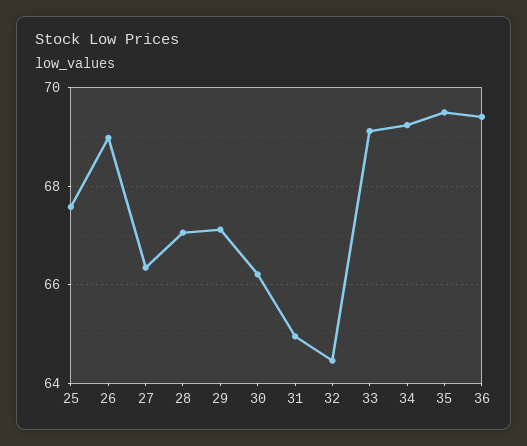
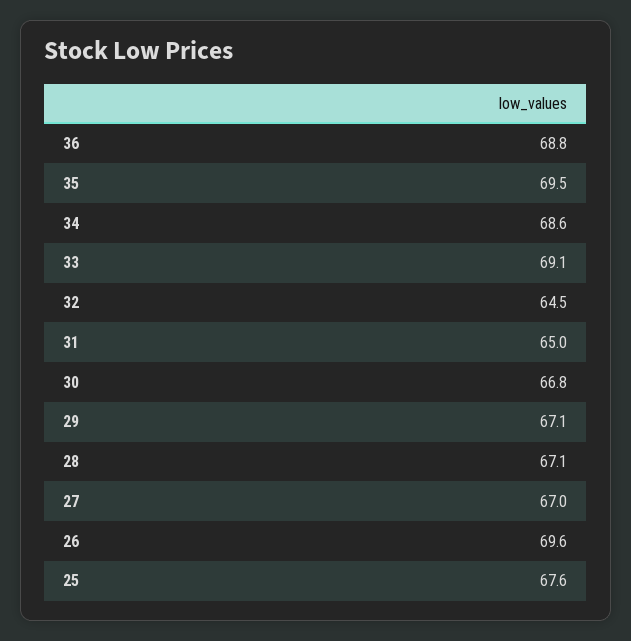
  {
    "25": 67.6,
-   "26": 69,
+   "26": 69.6,
-   "27": 66.4,
+   "27": 67,
    "28": 67.1,
    "29": 67.1,
-   "30": 66.2,
+   "30": 66.8,
    "31": 65,
    "32": 64.5,
    "33": 69.1,
-   "34": 69.2,
+   "34": 68.6,
    "35": 69.5,
-   "36": 69.4
+   "36": 68.8
  }

